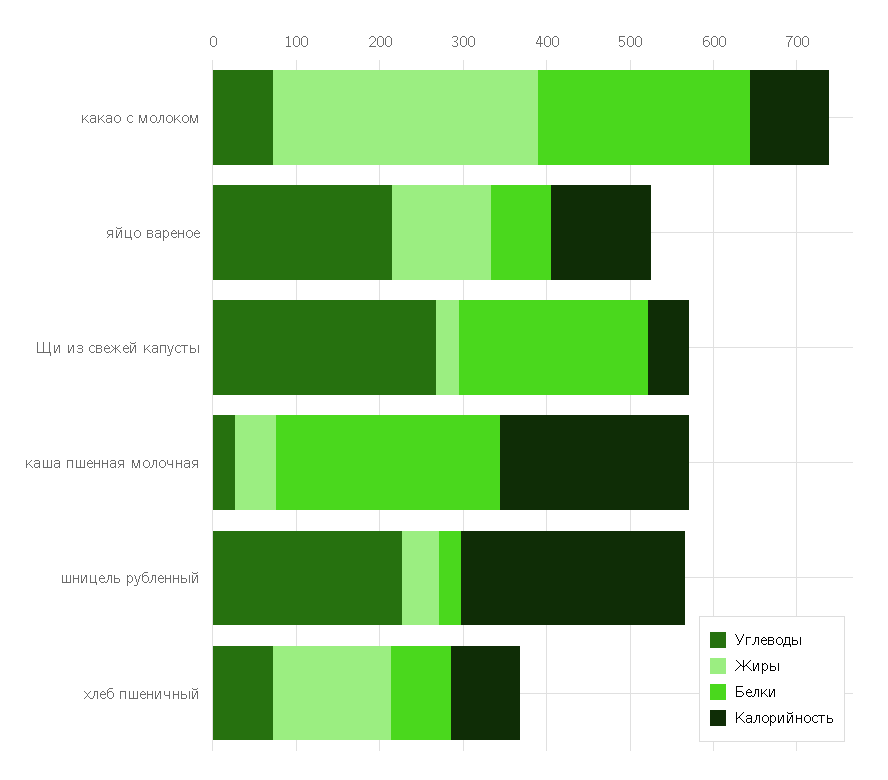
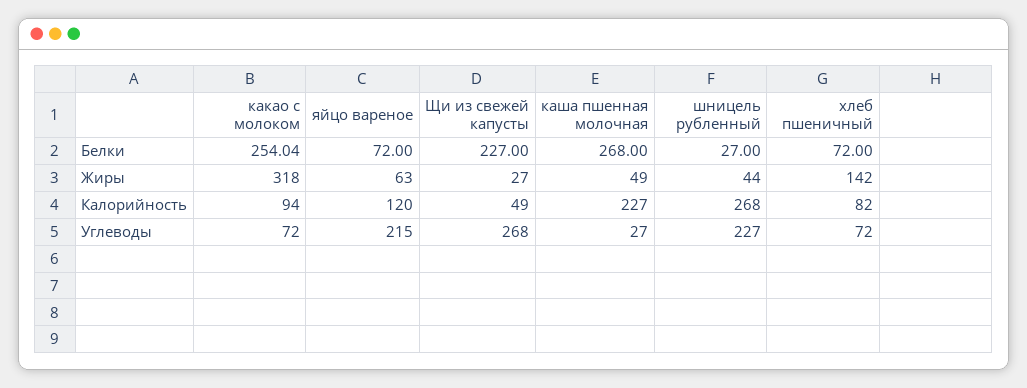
  {
    "Углеводы": {
      "какао с молоком": 72,
      "яйцо вареное": 215,
      "Щи из свежей капусты": 268,
      "каша пшенная молочная": 27,
      "шницель рубленный": 227,
      "хлеб пшеничный": 72
    },
    "Жиры": {
      "какао с молоком": 318,
-     "яйцо вареное": 120,
+     "яйцо вареное": 63,
      "Щи из свежей капусты": 27,
      "каша пшенная молочная": 49,
      "шницель рубленный": 44,
      "хлеб пшеничный": 142
    },
    "Белки": {
      "какао с молоком": 254.04,
      "яйцо вареное": 72,
      "Щи из свежей капусты": 227,
      "каша пшенная молочная": 268,
      "шницель рубленный": 27,
      "хлеб пшеничный": 72
    },
    "Калорийность": {
      "какао с молоком": 94,
      "яйцо вареное": 120,
      "Щи из свежей капусты": 49,
      "каша пшенная молочная": 227,
      "шницель рубленный": 268,
      "хлеб пшеничный": 82
    }
  }

